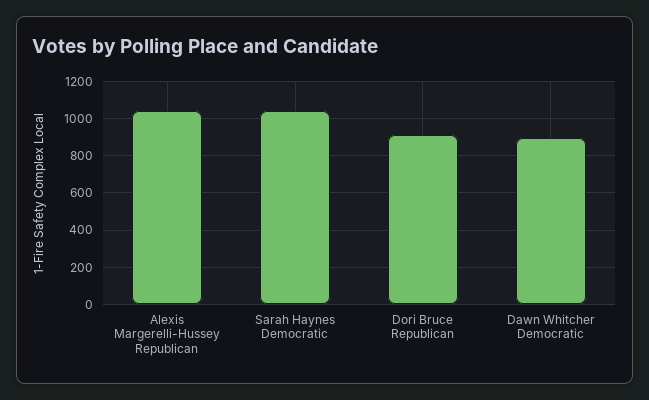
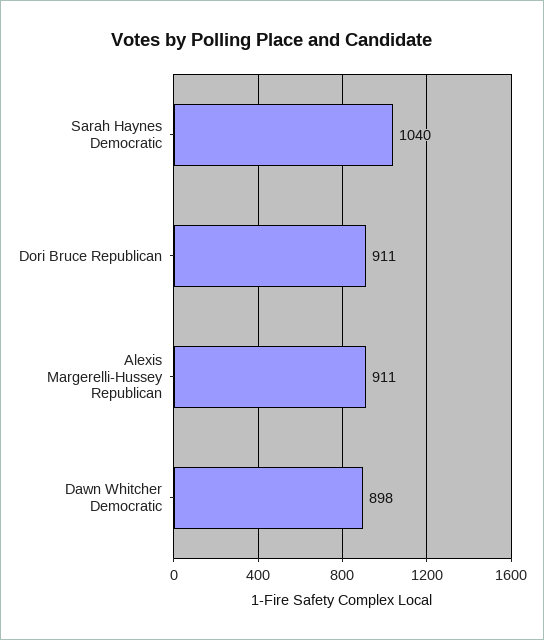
  {
-   "Alexis Margerelli-Hussey Republican": 1050,
+   "Alexis Margerelli-Hussey Republican": 911,
    "Sarah Haynes Democratic": 1040,
    "Dori Bruce Republican": 911,
    "Dawn Whitcher Democratic": 898
  }

